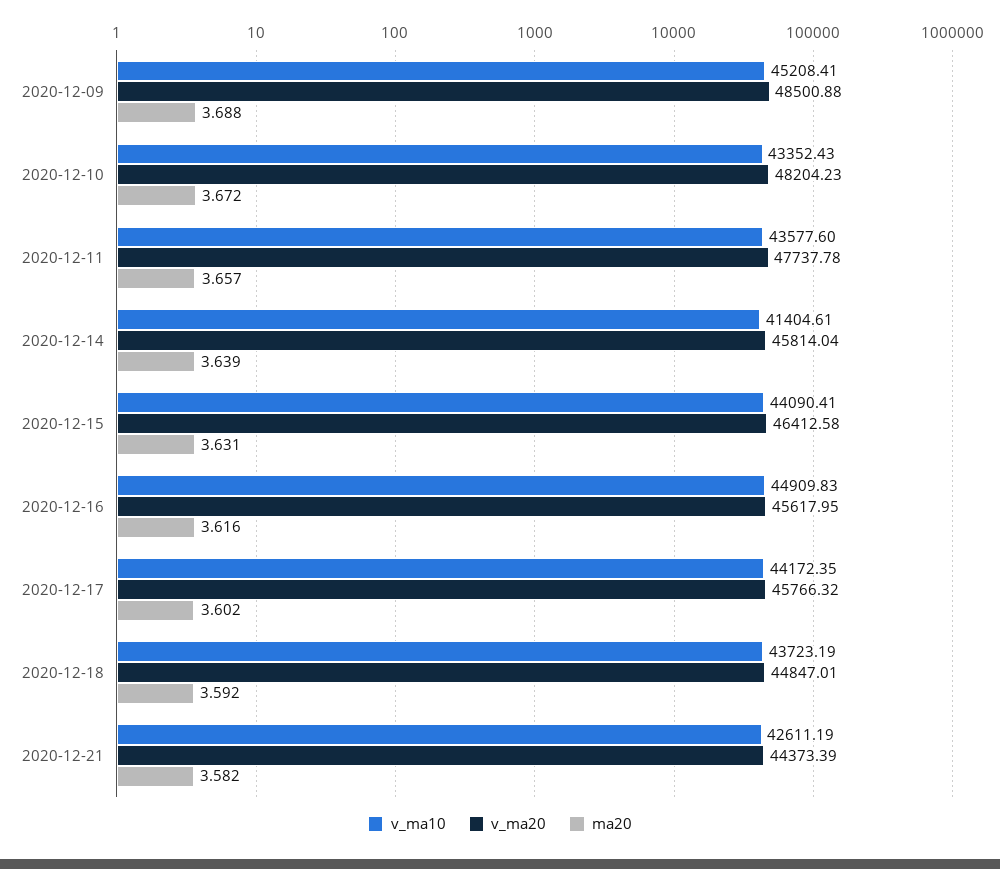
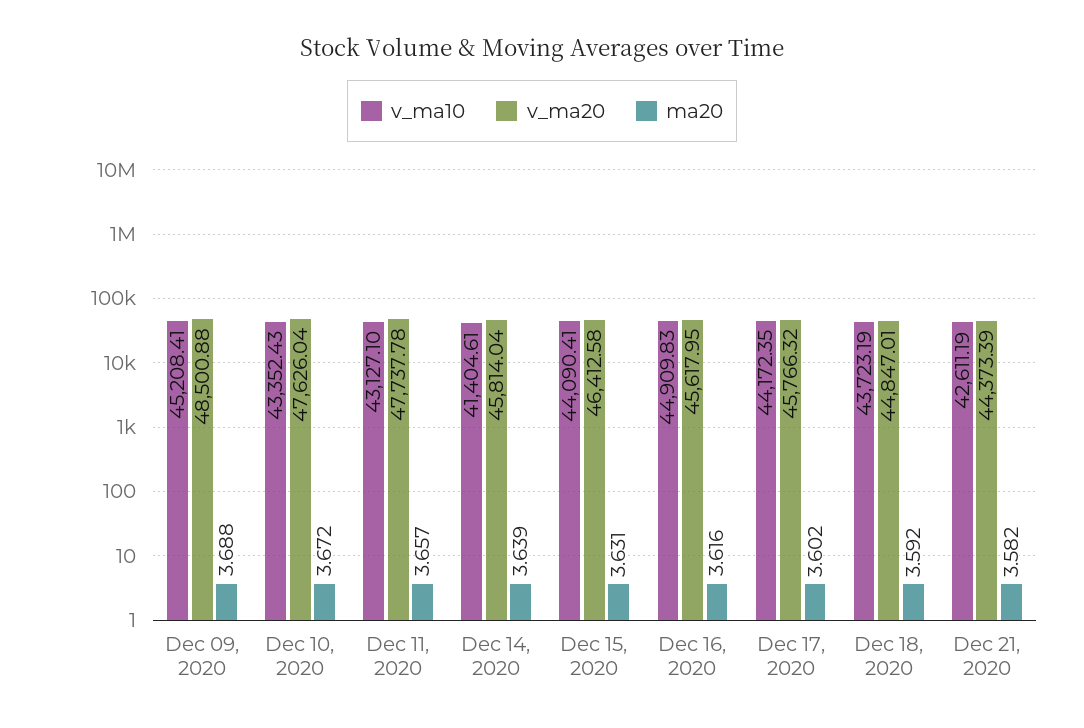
  {
    "v_ma10": {
      "2020-12-09": 45208.41,
      "2020-12-10": 43352.43,
-     "2020-12-11": 43577.6,
+     "2020-12-11": 43127.1,
      "2020-12-14": 41404.61,
      "2020-12-15": 44090.41,
      "2020-12-16": 44909.83,
      "2020-12-17": 44172.35,
      "2020-12-18": 43723.19,
      "2020-12-21": 42611.19
    },
    "v_ma20": {
      "2020-12-09": 48500.88,
-     "2020-12-10": 48204.23,
+     "2020-12-10": 47626.04,
      "2020-12-11": 47737.78,
      "2020-12-14": 45814.04,
      "2020-12-15": 46412.58,
      "2020-12-16": 45617.95,
      "2020-12-17": 45766.32,
      "2020-12-18": 44847.01,
      "2020-12-21": 44373.39
    },
    "ma20": {
      "2020-12-09": 3.688,
      "2020-12-10": 3.672,
      "2020-12-11": 3.657,
      "2020-12-14": 3.639,
      "2020-12-15": 3.631,
      "2020-12-16": 3.616,
      "2020-12-17": 3.602,
      "2020-12-18": 3.592,
      "2020-12-21": 3.582
    }
  }

